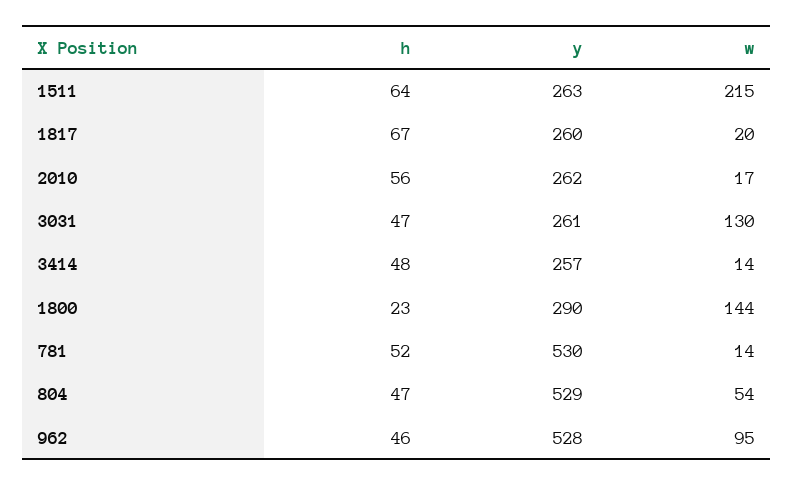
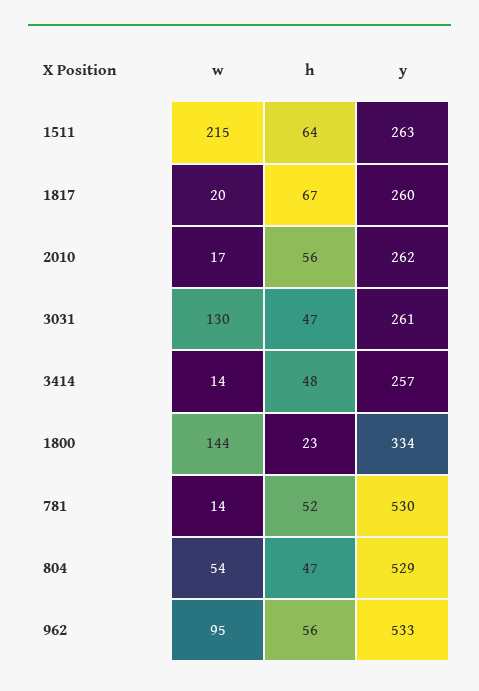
  {
    "h": {
      "1511": 64,
      "1817": 67,
      "2010": 56,
      "3031": 47,
      "3414": 48,
      "1800": 23,
      "781": 52,
      "804": 47,
-     "962": 46
+     "962": 56
    },
    "y": {
      "1511": 263,
      "1817": 260,
      "2010": 262,
      "3031": 261,
      "3414": 257,
-     "1800": 290,
+     "1800": 334,
      "781": 530,
      "804": 529,
-     "962": 528
+     "962": 533
    },
    "w": {
      "1511": 215,
      "1817": 20,
      "2010": 17,
      "3031": 130,
      "3414": 14,
      "1800": 144,
      "781": 14,
      "804": 54,
      "962": 95
    }
  }

